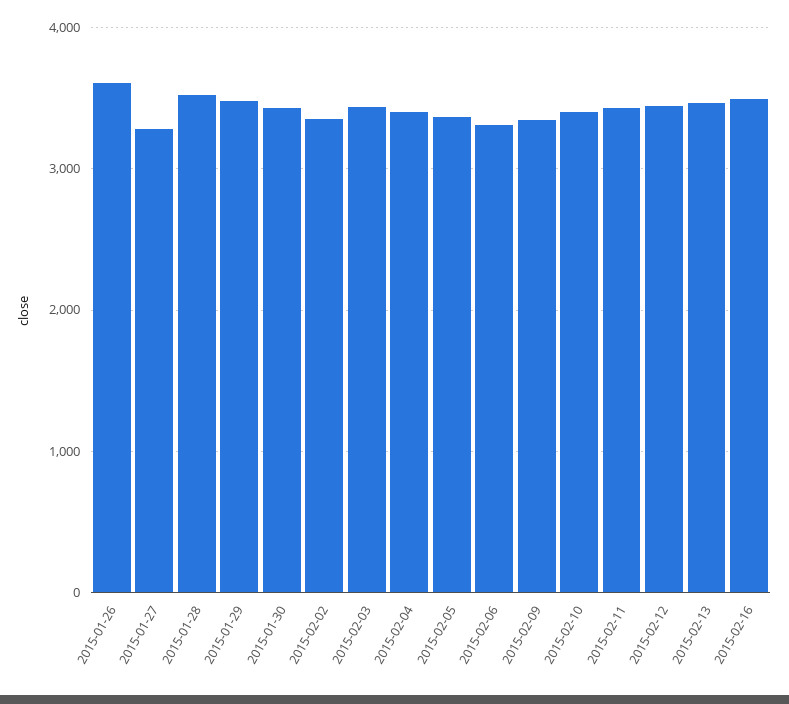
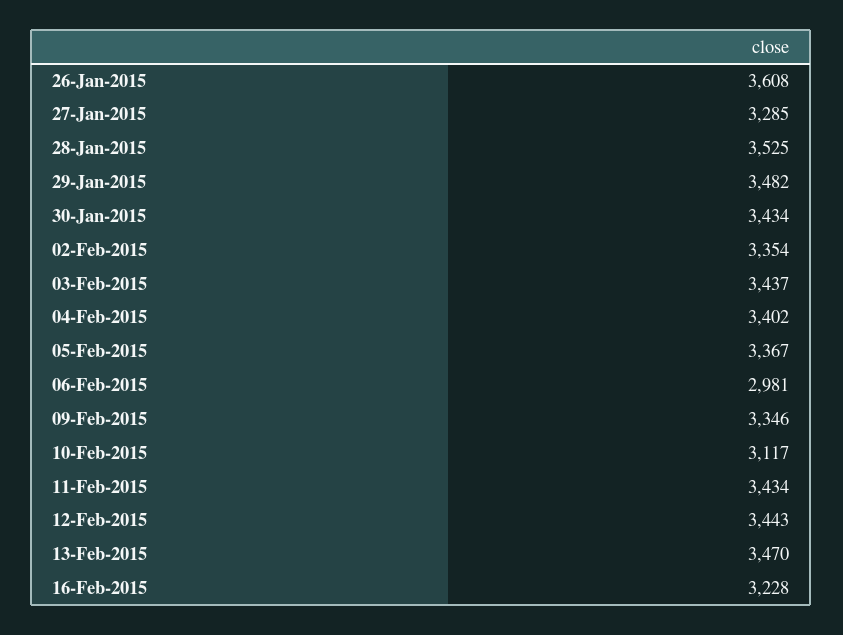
  {
    "2015-01-26": 3608,
    "2015-01-27": 3285,
    "2015-01-28": 3525,
    "2015-01-29": 3482,
    "2015-01-30": 3434,
    "2015-02-02": 3354,
    "2015-02-03": 3437,
    "2015-02-04": 3402,
    "2015-02-05": 3367,
-   "2015-02-06": 3300,
+   "2015-02-06": 2981,
    "2015-02-09": 3346,
-   "2015-02-10": 3400,
+   "2015-02-10": 3117,
    "2015-02-11": 3434,
    "2015-02-12": 3443,
    "2015-02-13": 3470,
-   "2015-02-16": 3500
+   "2015-02-16": 3228
  }

